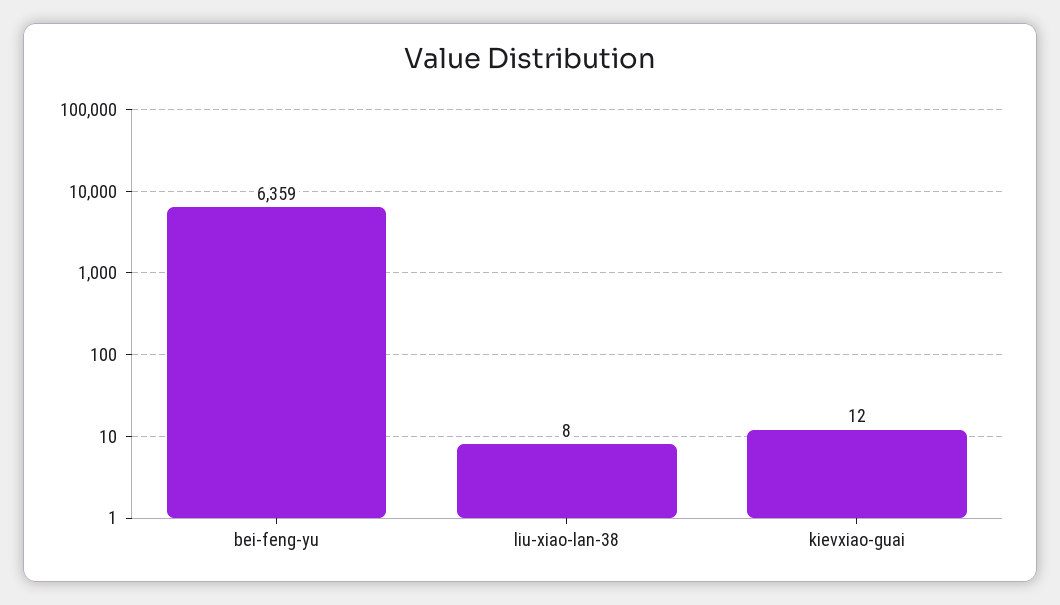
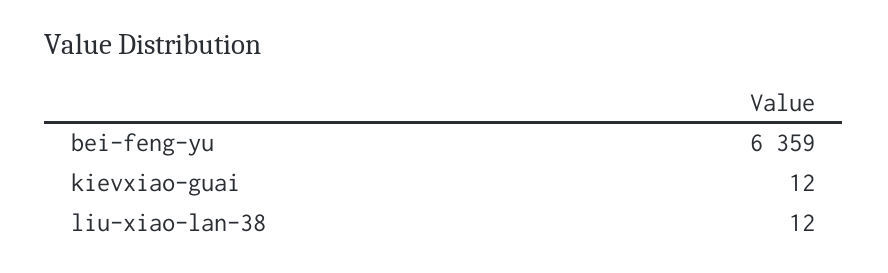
  {
    "bei-feng-yu": 6359,
-   "liu-xiao-lan-38": 8,
+   "liu-xiao-lan-38": 12,
    "kievxiao-guai": 12
  }

